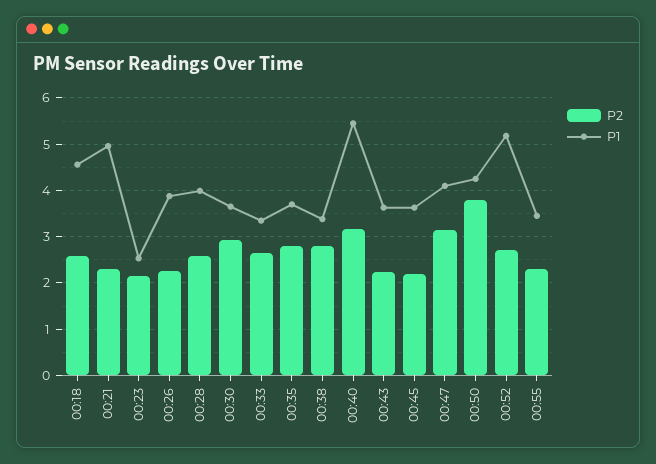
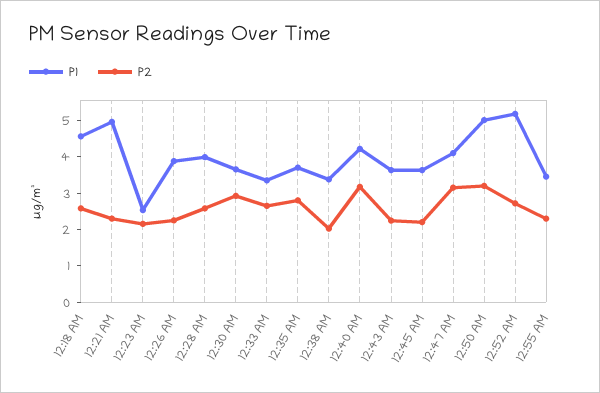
  {
    "P2": {
      "00:18": 2.6,
      "00:21": 2.4,
      "00:23": 2.2,
      "00:26": 2.2,
      "00:28": 2.6,
      "00:30": 3,
      "00:33": 2.6,
      "00:35": 2.8,
-     "00:38": 2.8,
+     "00:38": 2,
      "00:40": 3.2,
      "00:43": 2.2,
      "00:45": 2.2,
      "00:47": 3.2,
-     "00:50": 3.8,
+     "00:50": 3.25,
      "00:52": 2.8,
      "00:55": 2.4
    },
    "P1": {
      "00:18": 4.6,
      "00:21": 5,
      "00:23": 2.6,
      "00:26": 3.8,
      "00:28": 4,
      "00:30": 3.6,
      "00:33": 3.4,
      "00:35": 3.8,
      "00:38": 3.4,
-     "00:40": 5.4,
+     "00:40": 4.25,
      "00:43": 3.6,
      "00:45": 3.6,
      "00:47": 4.2,
-     "00:50": 4.2,
+     "00:50": 5,
      "00:52": 5.2,
      "00:55": 3.4
    }
  }

